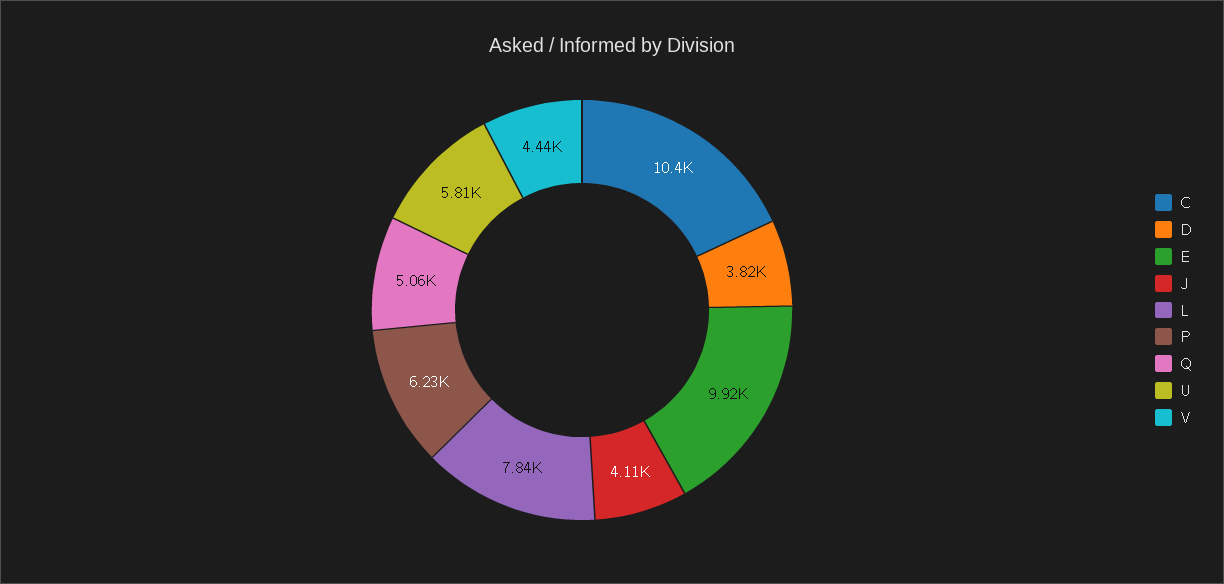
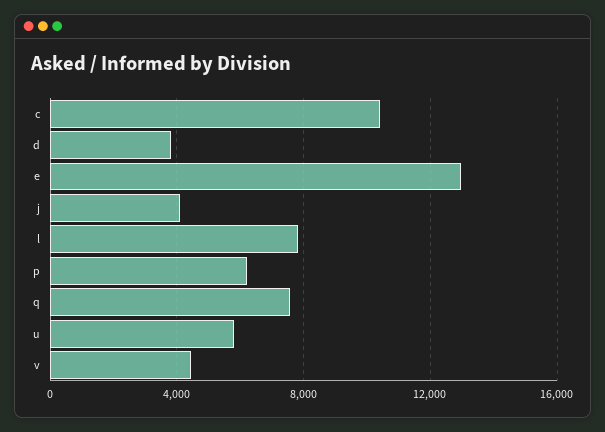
  {
    "C": 10400,
    "D": 3820,
-   "E": 9920,
+   "E": 13000,
    "J": 4110,
    "L": 7840,
    "P": 6230,
-   "Q": 5060,
+   "Q": 7500,
    "U": 5810,
    "V": 4440
  }

